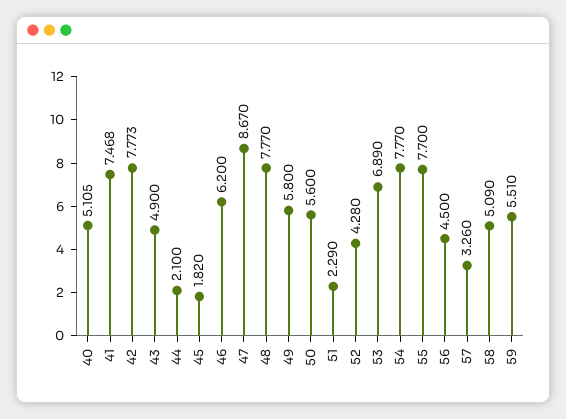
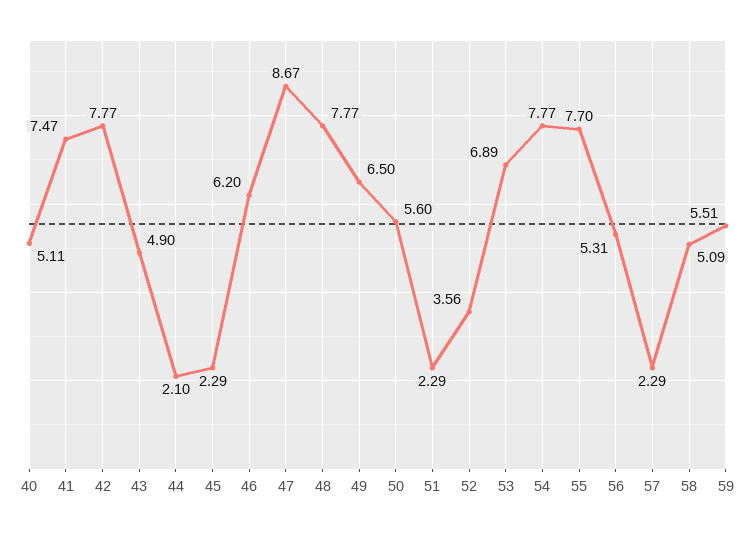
  {
    "40": 5.105,
    "41": 7.468,
    "42": 7.773,
    "43": 4.9,
    "44": 2.1,
-   "45": 1.82,
+   "45": 2.29,
    "46": 6.2,
    "47": 8.67,
    "48": 7.77,
-   "49": 5.8,
+   "49": 6.5,
    "50": 5.6,
    "51": 2.29,
-   "52": 4.28,
+   "52": 3.56,
    "53": 6.89,
    "54": 7.77,
    "55": 7.7,
-   "56": 4.5,
+   "56": 5.31,
-   "57": 3.26,
+   "57": 2.29,
    "58": 5.09,
    "59": 5.51
  }

